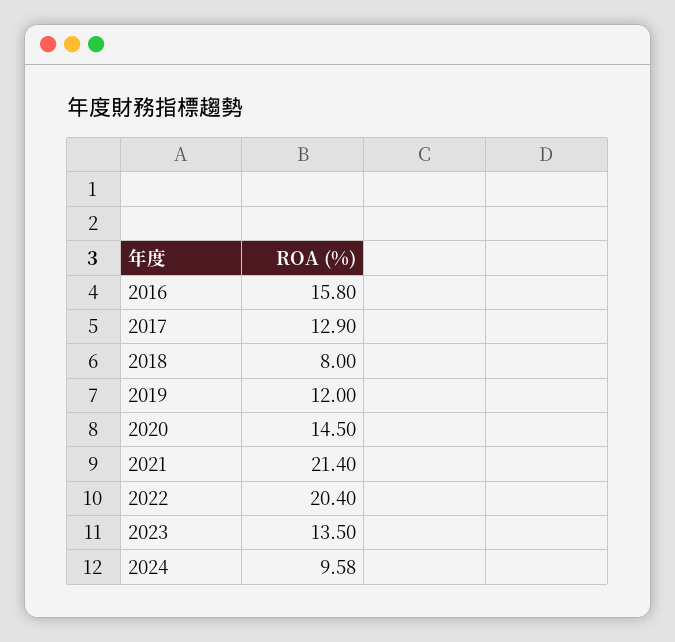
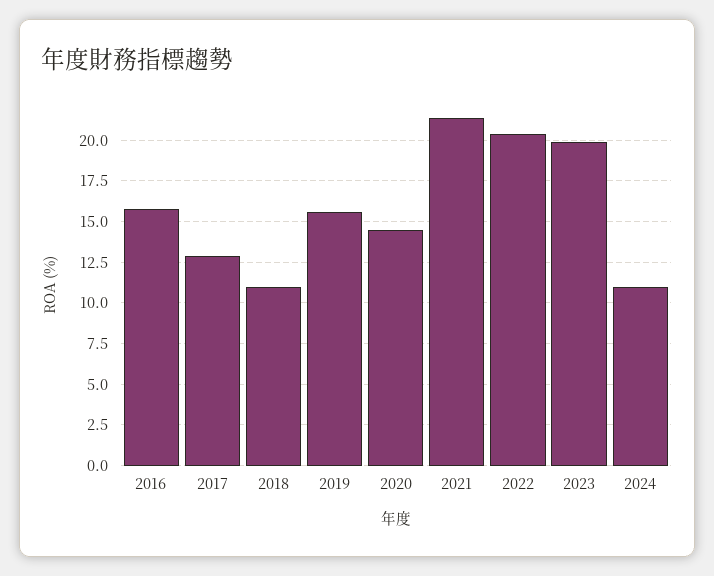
  {
    "2016": 15.8,
    "2017": 12.9,
-   "2018": 8,
+   "2018": 11,
-   "2019": 12,
+   "2019": 15.5,
    "2020": 14.5,
    "2021": 21.4,
    "2022": 20.4,
-   "2023": 13.5,
+   "2023": 20,
-   "2024": 9.58
+   "2024": 11
  }

